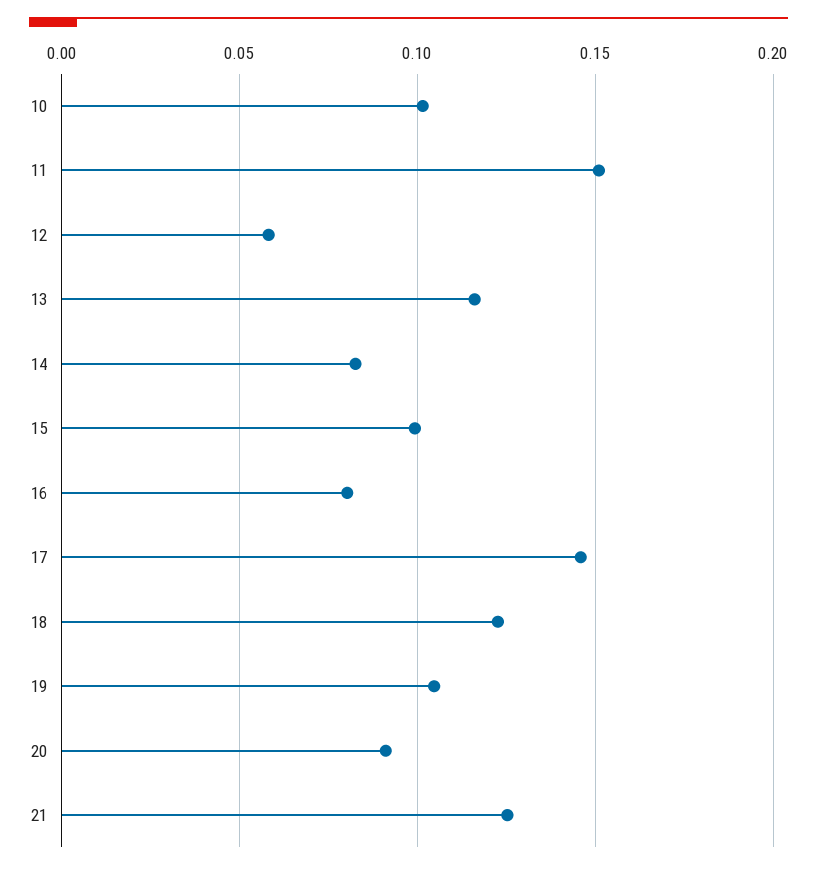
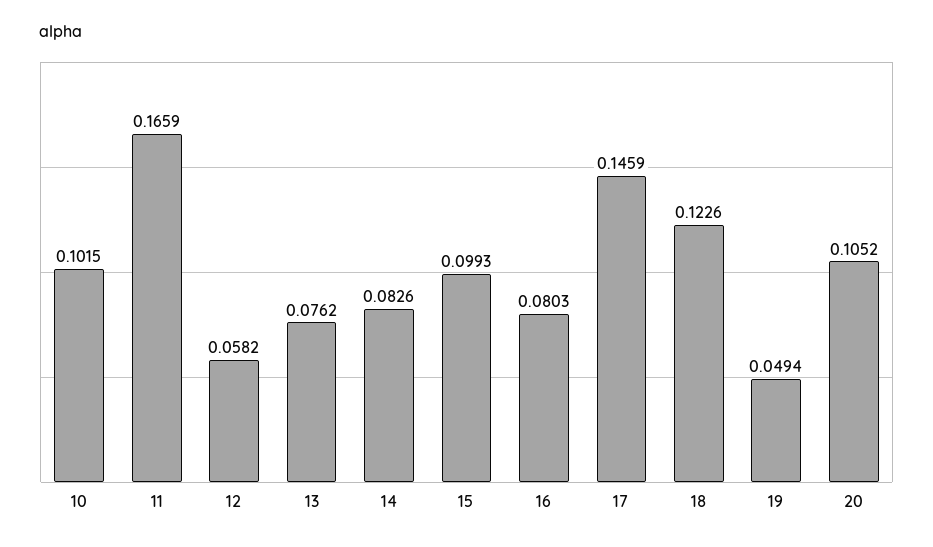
  {
    "10": 0.1015,
-   "11": 0.15,
+   "11": 0.1659,
    "12": 0.0582,
-   "13": 0.115,
+   "13": 0.0762,
    "14": 0.0826,
    "15": 0.0993,
    "16": 0.0803,
    "17": 0.1459,
    "18": 0.1226,
-   "19": 0.105,
+   "19": 0.0494,
-   "20": 0.09,
+   "20": 0.1052
-   "21": 0.125
  }

